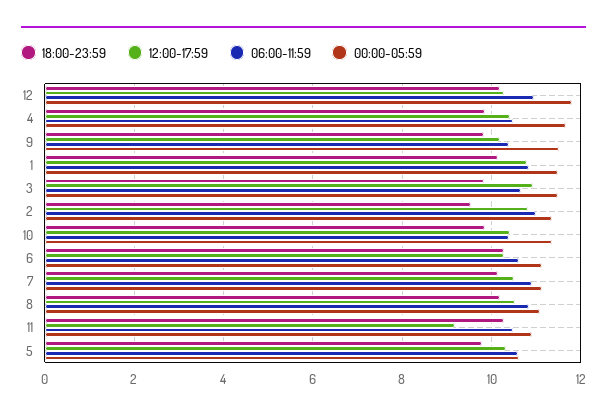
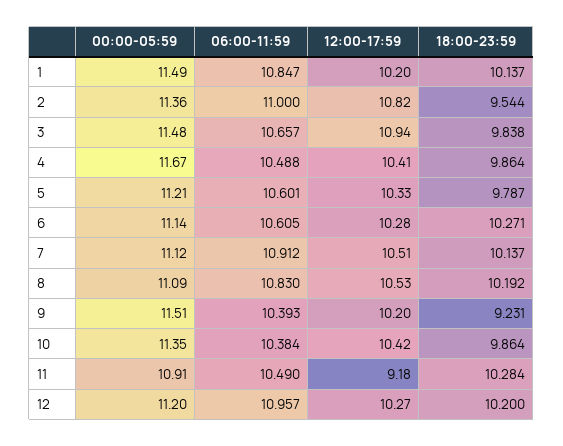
  {
    "18:00-23:59": {
      "12": 10.2,
      "4": 9.864,
-     "9": 9.8,
+     "9": 9.231,
      "1": 10.137,
      "3": 9.838,
      "2": 9.544,
      "10": 9.864,
      "6": 10.271,
      "7": 10.137,
      "8": 10.192,
      "11": 10.284,
      "5": 9.787
    },
    "12:00-17:59": {
      "12": 10.27,
      "4": 10.41,
      "9": 10.2,
-     "1": 10.8,
+     "1": 10.2,
      "3": 10.94,
      "2": 10.82,
      "10": 10.42,
      "6": 10.28,
      "7": 10.51,
      "8": 10.53,
      "11": 9.18,
      "5": 10.33
    },
    "06:00-11:59": {
      "12": 10.957,
      "4": 10.488,
      "9": 10.393,
      "1": 10.847,
      "3": 10.657,
      "2": 11,
      "10": 10.384,
      "6": 10.605,
      "7": 10.912,
      "8": 10.83,
      "11": 10.49,
      "5": 10.601
    },
    "00:00-05:59": {
-     "12": 11.8,
+     "12": 11.2,
      "4": 11.67,
      "9": 11.51,
      "1": 11.49,
      "3": 11.48,
      "2": 11.36,
      "10": 11.35,
      "6": 11.14,
      "7": 11.12,
      "8": 11.09,
      "11": 10.91,
-     "5": 10.6
+     "5": 11.21
    }
  }

